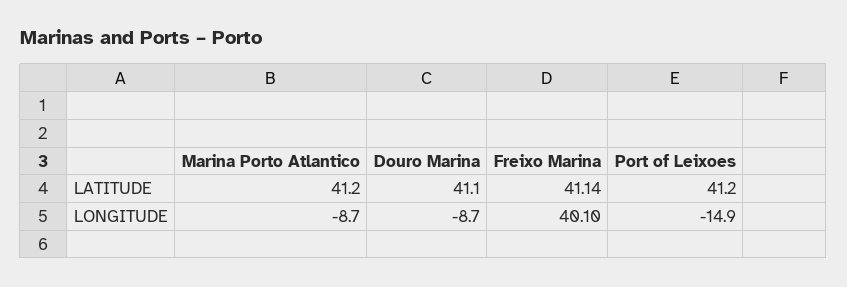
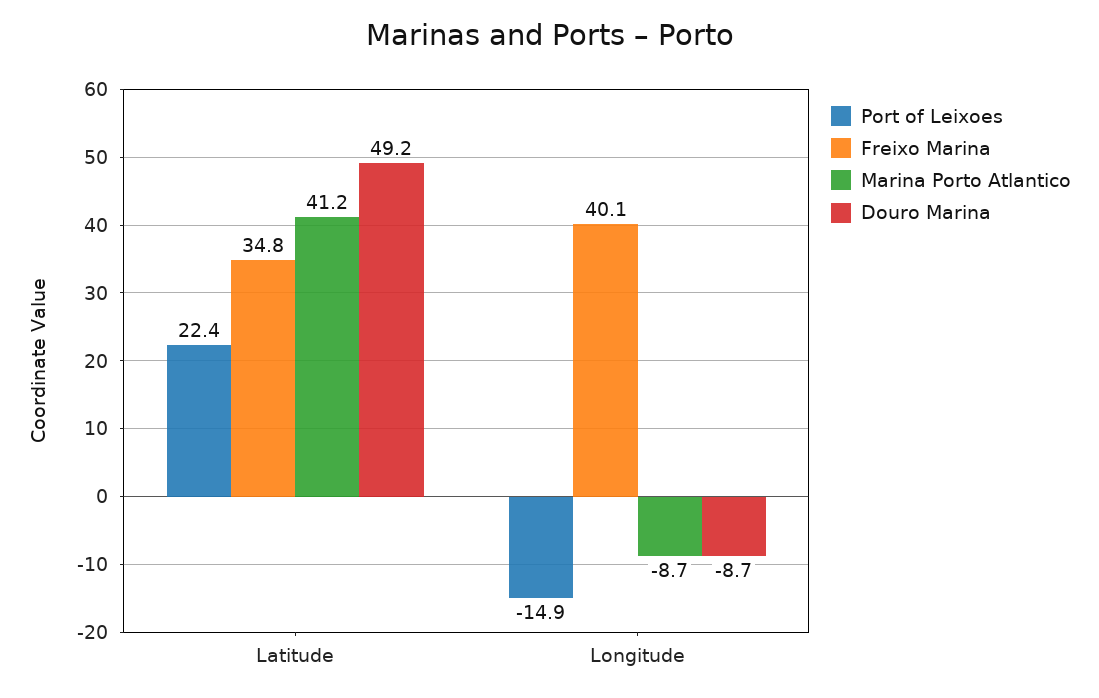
  {
    "Marina Porto Atlantico": {
      "LATITUDE": 41.2,
      "LONGITUDE": -8.7
    },
    "Douro Marina": {
-     "LATITUDE": 41.1,
+     "LATITUDE": 49.2,
      "LONGITUDE": -8.7
    },
    "Freixo Marina": {
-     "LATITUDE": 41.14,
+     "LATITUDE": 34.8,
      "LONGITUDE": 40.1
    },
    "Port of Leixoes": {
-     "LATITUDE": 41.2,
+     "LATITUDE": 22.4,
      "LONGITUDE": -14.9
    }
  }

